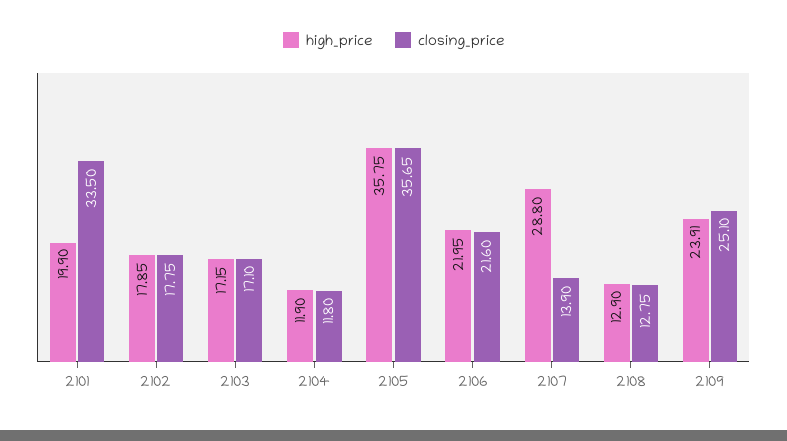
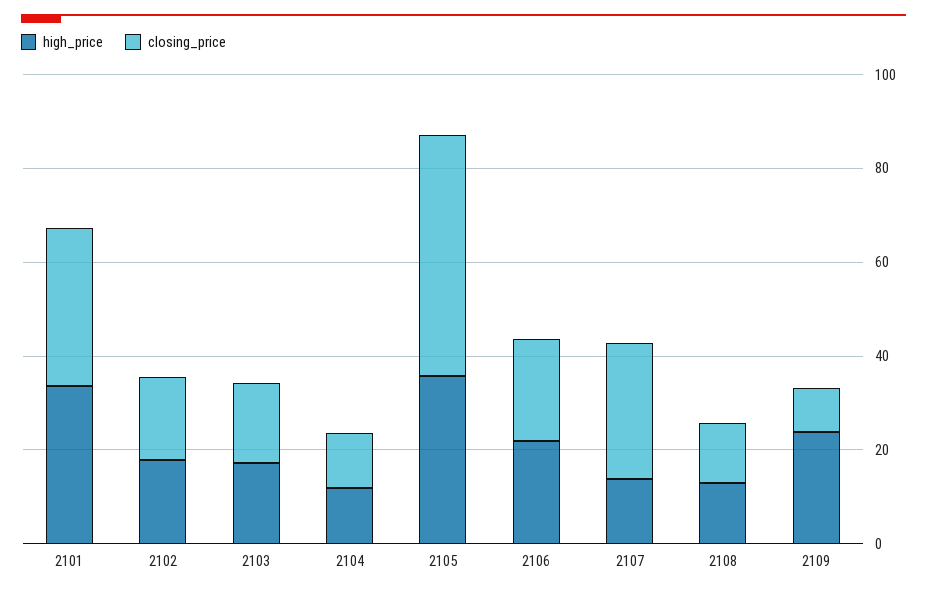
  {
    "high_price": {
-     "2101": 19.9,
+     "2101": 35,
      "2102": 17.85,
      "2103": 17.15,
      "2104": 11.9,
      "2105": 35.75,
      "2106": 21.95,
-     "2107": 28.8,
+     "2107": 15,
      "2108": 12.9,
      "2109": 23.91
    },
    "closing_price": {
      "2101": 33.5,
      "2102": 17.75,
      "2103": 17.1,
      "2104": 11.8,
-     "2105": 35.65,
+     "2105": 50,
      "2106": 21.6,
-     "2107": 13.9,
+     "2107": 30,
      "2108": 12.75,
-     "2109": 25.1
+     "2109": 10
    }
  }

